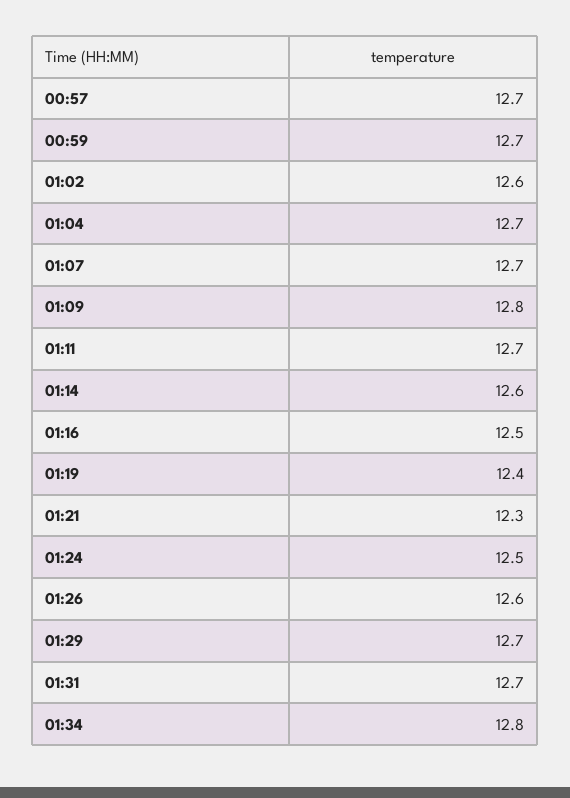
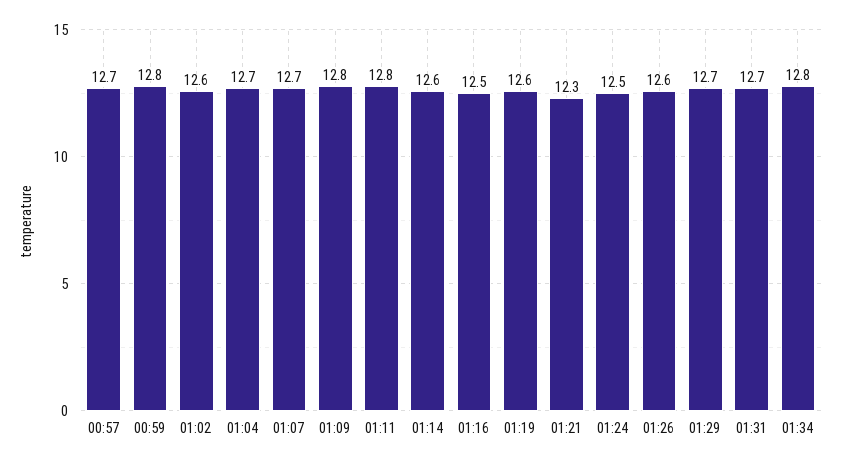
  {
    "00:57": 12.7,
-   "00:59": 12.7,
+   "00:59": 12.8,
    "01:02": 12.6,
    "01:04": 12.7,
    "01:07": 12.7,
    "01:09": 12.8,
-   "01:11": 12.7,
+   "01:11": 12.8,
    "01:14": 12.6,
    "01:16": 12.5,
-   "01:19": 12.4,
+   "01:19": 12.6,
    "01:21": 12.3,
    "01:24": 12.5,
    "01:26": 12.6,
    "01:29": 12.7,
    "01:31": 12.7,
    "01:34": 12.8
  }

